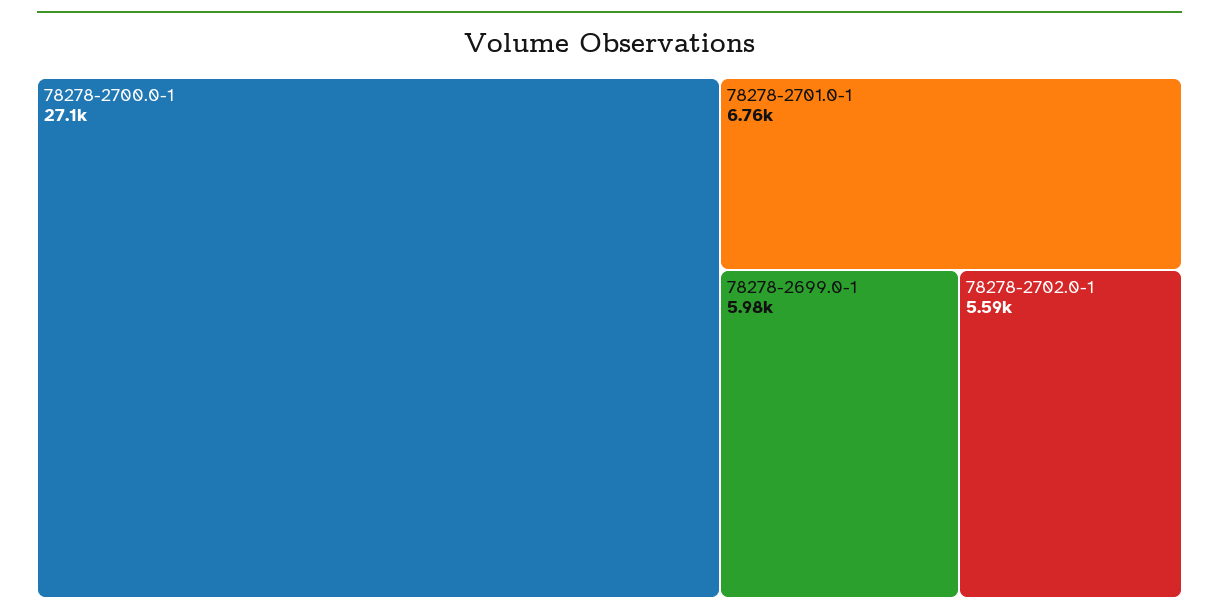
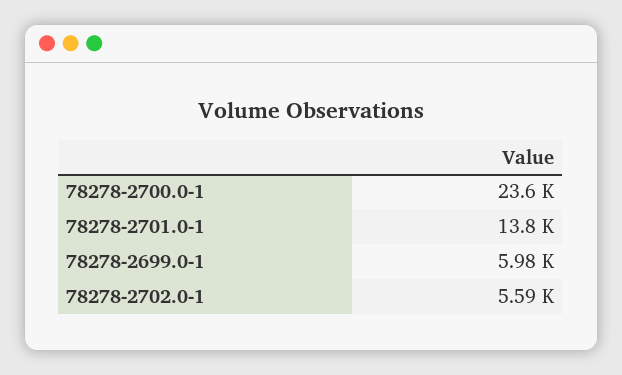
  {
-   "78278-2700.0-1": 27100,
+   "78278-2700.0-1": 23600,
-   "78278-2701.0-1": 6760,
+   "78278-2701.0-1": 13800,
    "78278-2699.0-1": 5980,
    "78278-2702.0-1": 5590
  }

